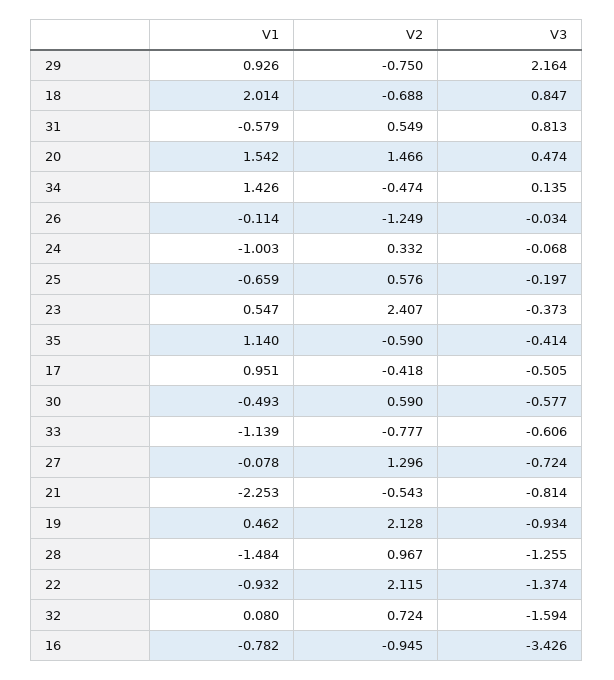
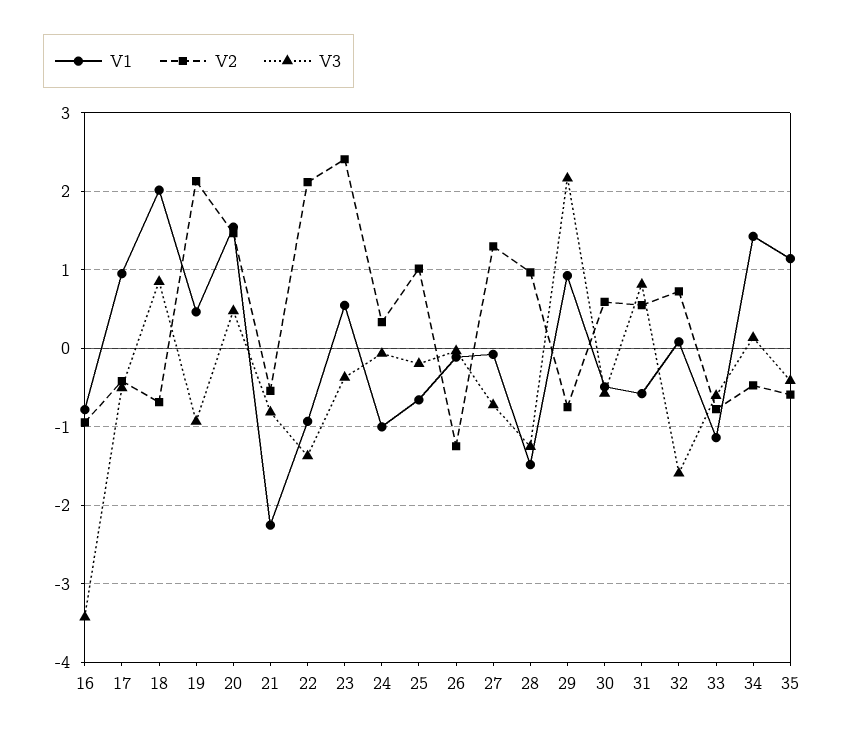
  {
    "V1": {
      "29": 0.926,
      "18": 2.014,
      "31": -0.579,
      "20": 1.542,
      "34": 1.426,
      "26": -0.114,
      "24": -1.003,
      "25": -0.659,
      "23": 0.547,
      "35": 1.14,
      "17": 0.951,
      "30": -0.493,
      "33": -1.139,
      "27": -0.078,
      "21": -2.253,
      "19": 0.462,
      "28": -1.484,
      "22": -0.932,
      "32": 0.08,
      "16": -0.782
    },
    "V2": {
      "29": -0.75,
      "18": -0.688,
      "31": 0.549,
      "20": 1.466,
      "34": -0.474,
      "26": -1.249,
      "24": 0.332,
-     "25": 0.576,
+     "25": 1,
      "23": 2.407,
      "35": -0.59,
      "17": -0.418,
      "30": 0.59,
      "33": -0.777,
      "27": 1.296,
      "21": -0.543,
      "19": 2.128,
      "28": 0.967,
      "22": 2.115,
      "32": 0.724,
      "16": -0.945
    },
    "V3": {
      "29": 2.164,
      "18": 0.847,
      "31": 0.813,
      "20": 0.474,
      "34": 0.135,
      "26": -0.034,
      "24": -0.068,
      "25": -0.197,
      "23": -0.373,
      "35": -0.414,
      "17": -0.505,
      "30": -0.577,
      "33": -0.606,
      "27": -0.724,
      "21": -0.814,
      "19": -0.934,
      "28": -1.255,
      "22": -1.374,
      "32": -1.594,
      "16": -3.426
    }
  }

